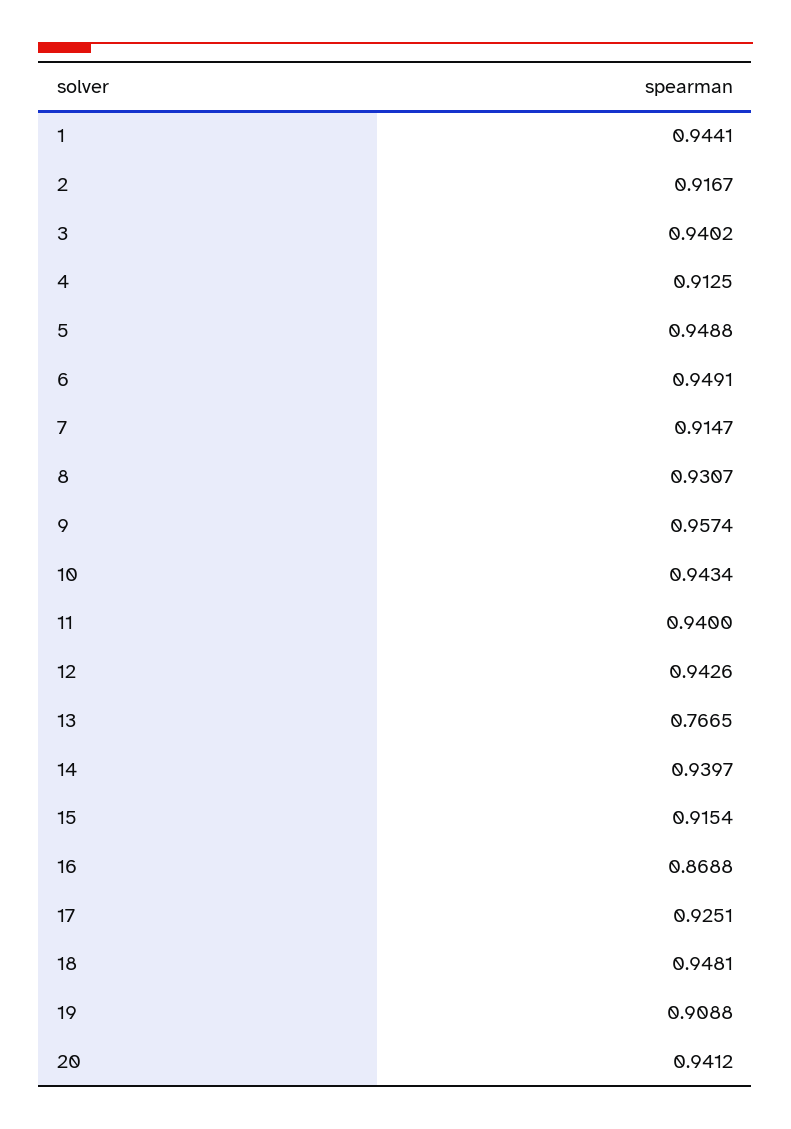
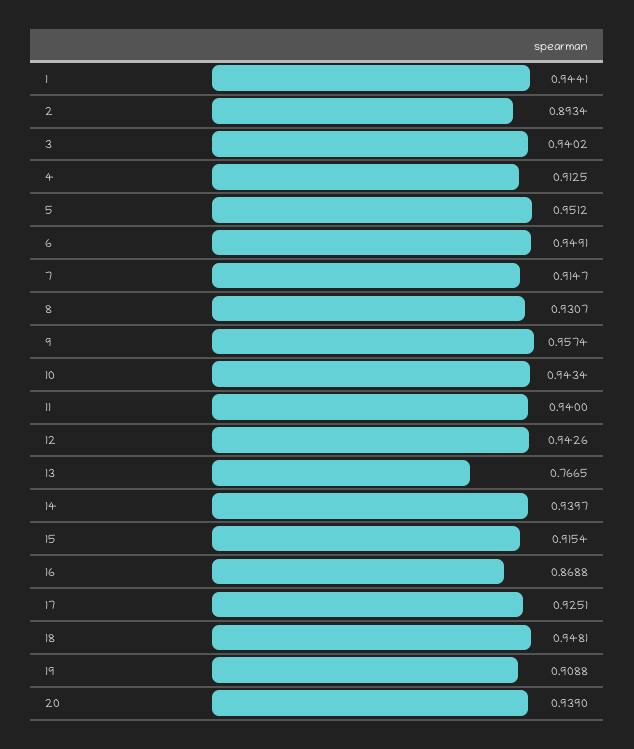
  {
    "1": 0.9441,
-   "2": 0.9167,
+   "2": 0.8934,
    "3": 0.9402,
    "4": 0.9125,
-   "5": 0.9488,
+   "5": 0.9512,
    "6": 0.9491,
    "7": 0.9147,
    "8": 0.9307,
    "9": 0.9574,
    "10": 0.9434,
    "11": 0.94,
    "12": 0.9426,
    "13": 0.7665,
    "14": 0.9397,
    "15": 0.9154,
    "16": 0.8688,
    "17": 0.9251,
    "18": 0.9481,
    "19": 0.9088,
-   "20": 0.9412
+   "20": 0.939
  }

